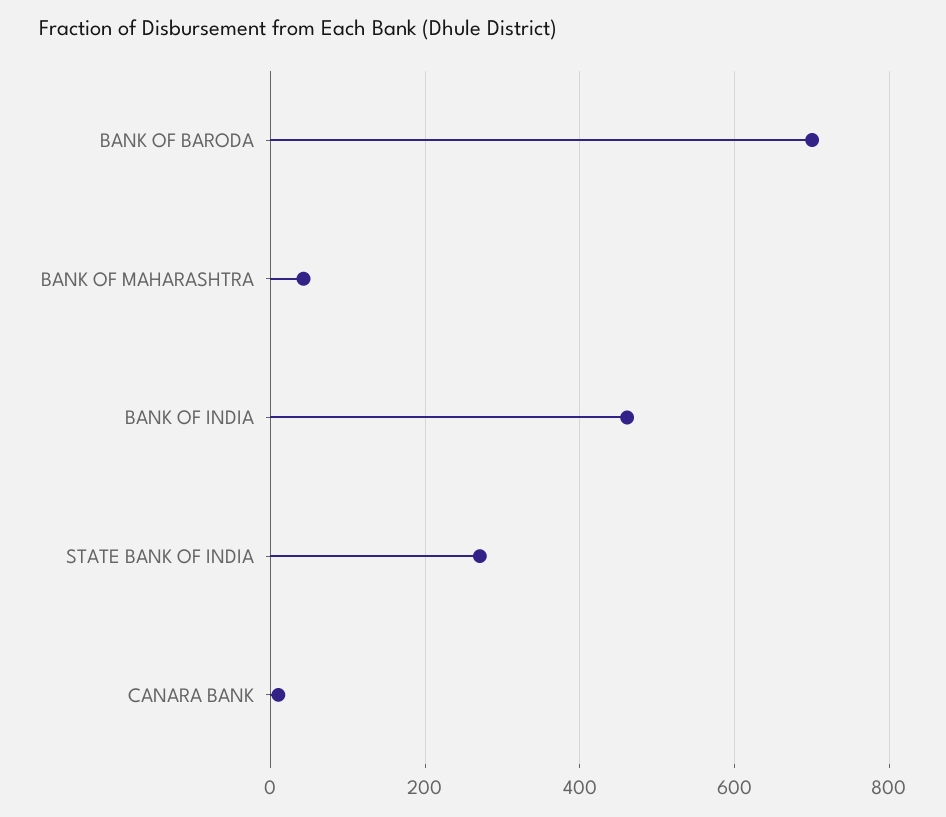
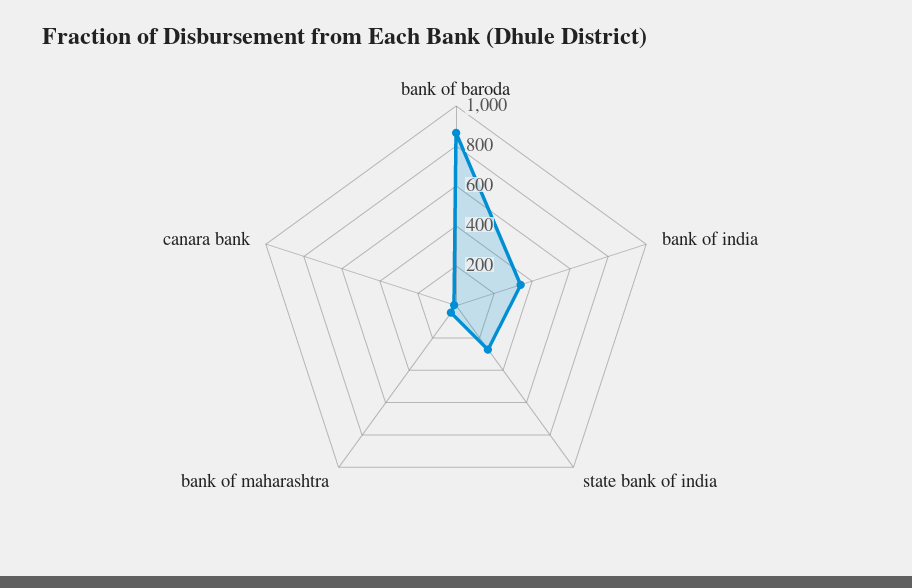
  {
-   "BANK OF BARODA": 700,
+   "BANK OF BARODA": 850,
    "BANK OF MAHARASHTRA": 40,
-   "BANK OF INDIA": 460,
+   "BANK OF INDIA": 350,
    "STATE BANK OF INDIA": 280,
    "CANARA BANK": 20
  }

